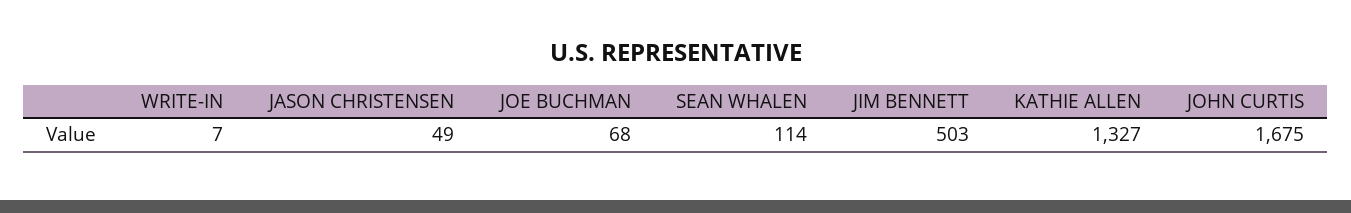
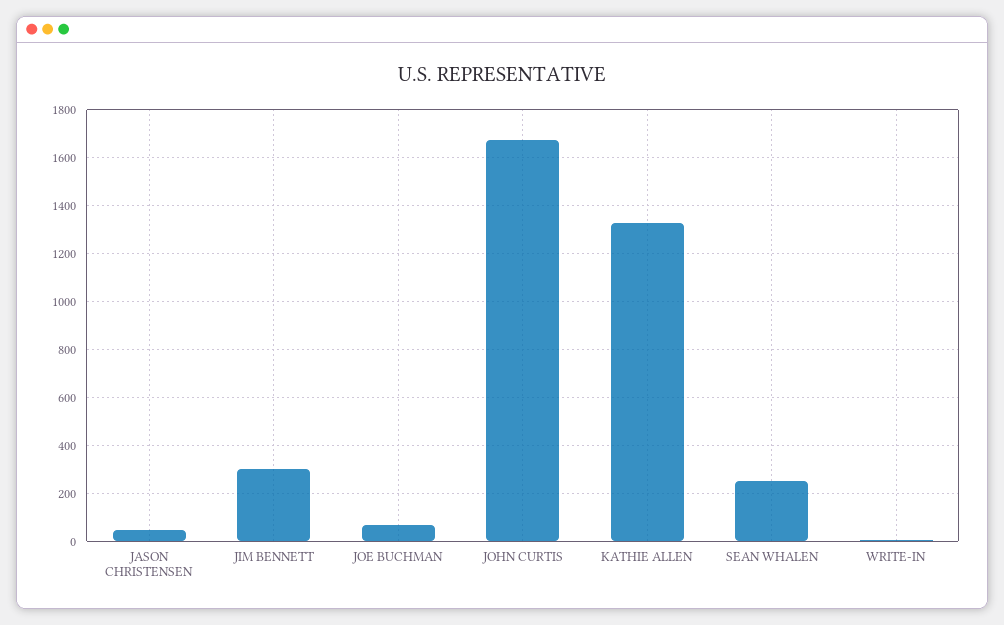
  {
    "WRITE-IN": 7,
    "JASON CHRISTENSEN": 49,
    "JOE BUCHMAN": 68,
-   "SEAN WHALEN": 114,
+   "SEAN WHALEN": 250,
-   "JIM BENNETT": 503,
+   "JIM BENNETT": 300,
    "KATHIE ALLEN": 1327,
    "JOHN CURTIS": 1675
  }

